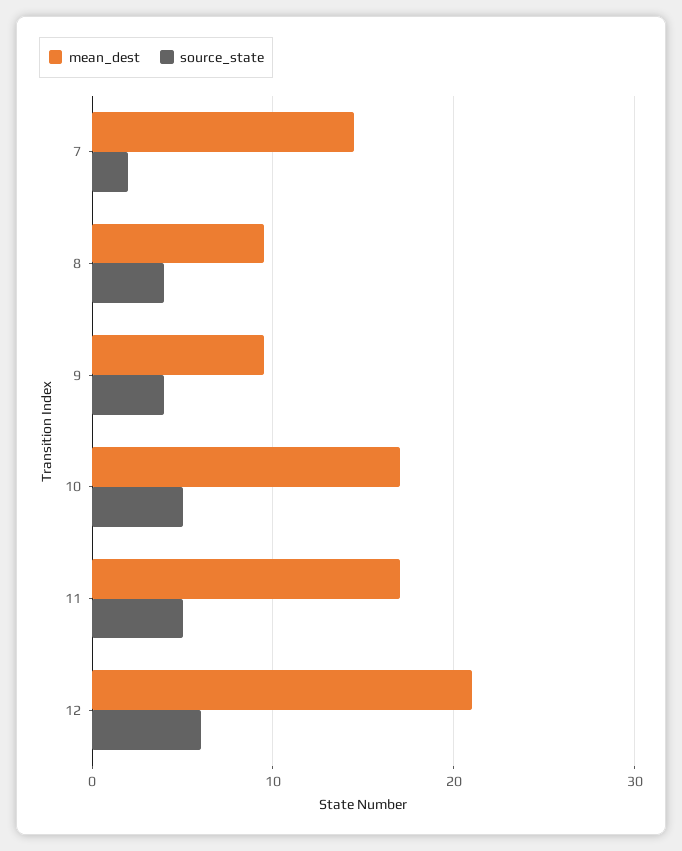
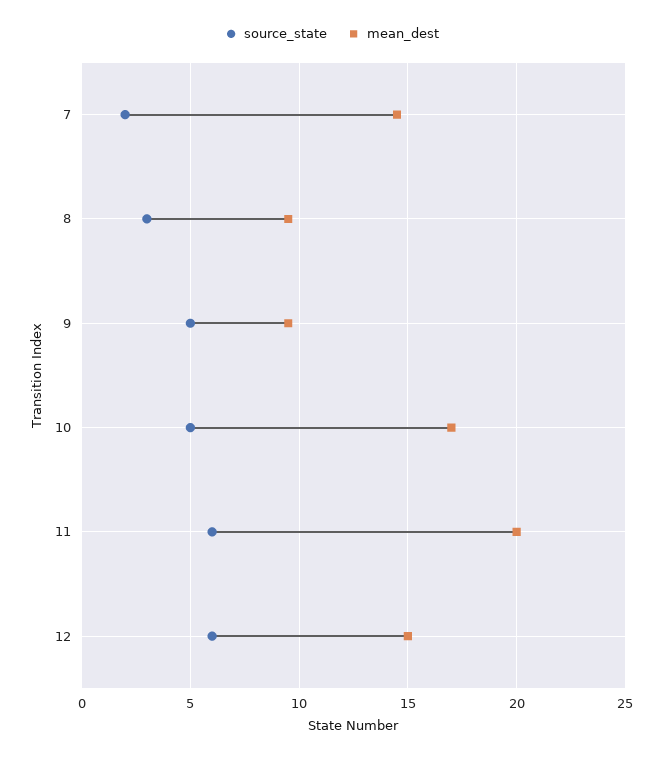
  {
    "mean_dest": {
      "7": 14.5,
      "8": 9.5,
      "9": 9.5,
      "10": 17,
-     "11": 17,
+     "11": 20,
-     "12": 21
+     "12": 15
    },
    "source_state": {
      "7": 2,
-     "8": 4,
+     "8": 3,
-     "9": 4,
+     "9": 5,
      "10": 5,
-     "11": 5,
+     "11": 6,
      "12": 6
    }
  }

